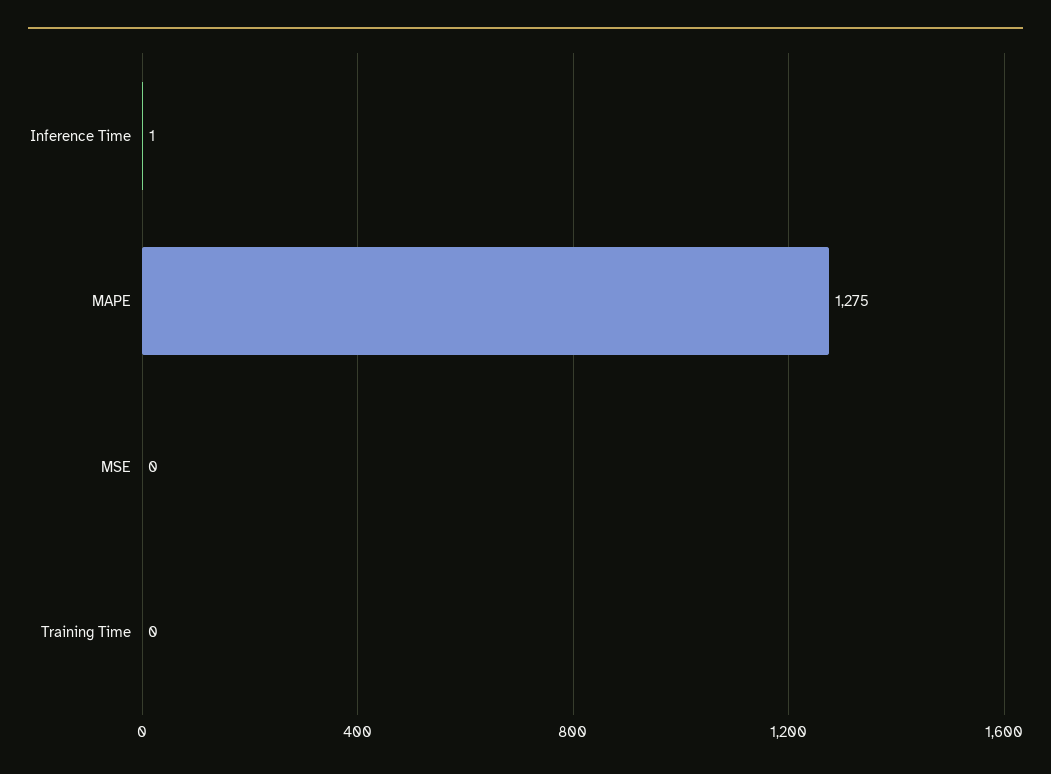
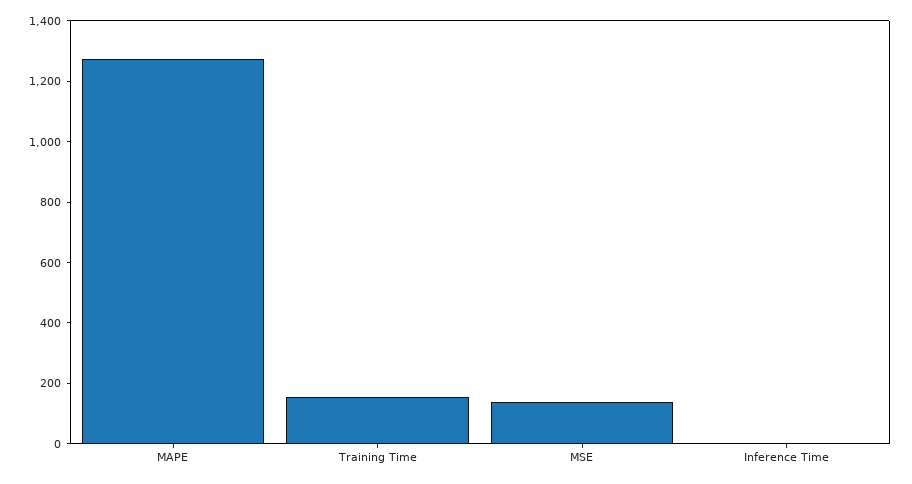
  {
    "Inference Time": 1,
    "MAPE": 1275,
-   "MSE": 0,
+   "MSE": 150,
-   "Training Time": 0
+   "Training Time": 150
  }

